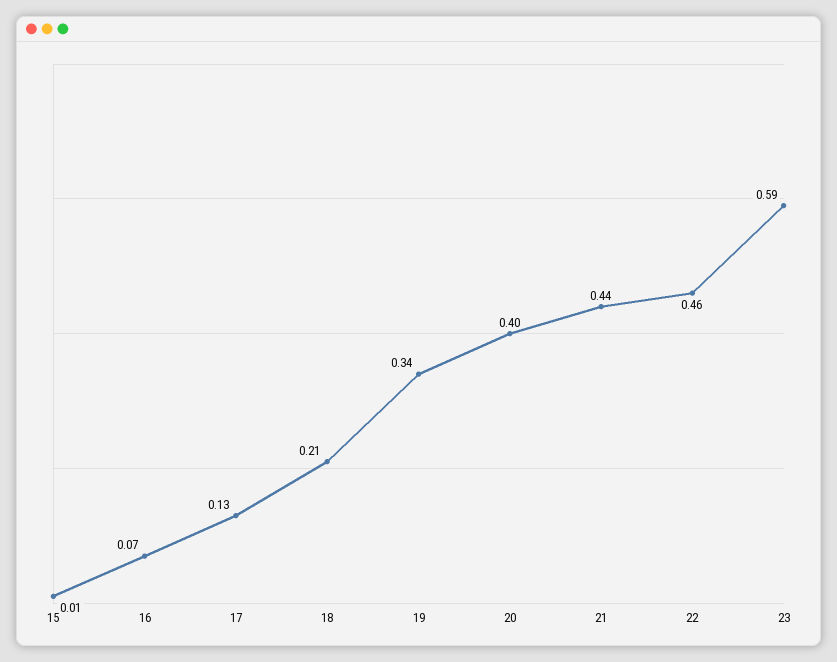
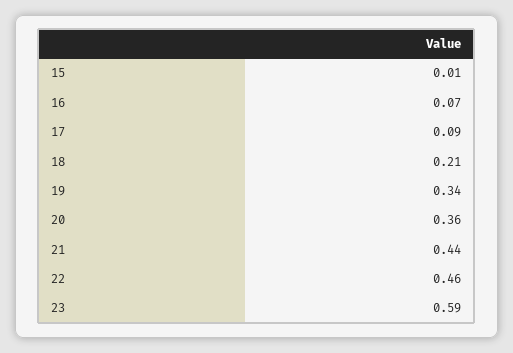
  {
    "15": 0.01,
    "16": 0.07,
-   "17": 0.13,
+   "17": 0.09,
    "18": 0.21,
    "19": 0.34,
-   "20": 0.4,
+   "20": 0.36,
    "21": 0.44,
    "22": 0.46,
    "23": 0.59
  }

